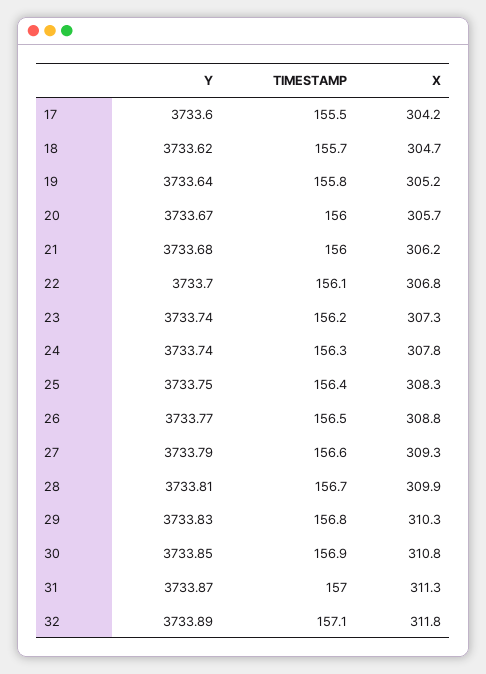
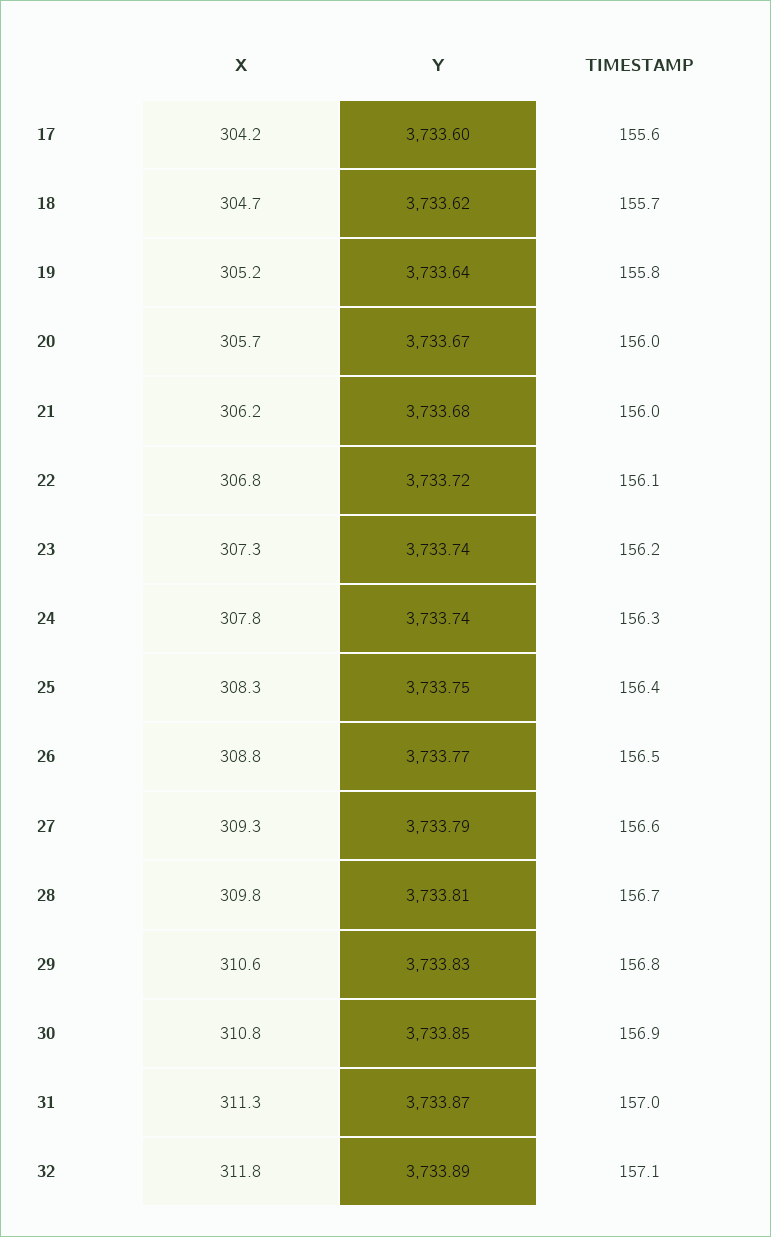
  {
    "Y": {
      "17": 3733.6,
      "18": 3733.62,
      "19": 3733.64,
      "20": 3733.67,
      "21": 3733.68,
-     "22": 3733.7,
+     "22": 3733.72,
      "23": 3733.74,
      "24": 3733.74,
      "25": 3733.75,
      "26": 3733.77,
      "27": 3733.79,
      "28": 3733.81,
      "29": 3733.83,
      "30": 3733.85,
      "31": 3733.87,
      "32": 3733.89
    },
    "TIMESTAMP": {
-     "17": 155.5,
+     "17": 155.6,
      "18": 155.7,
      "19": 155.8,
      "20": 156,
      "21": 156,
      "22": 156.1,
      "23": 156.2,
      "24": 156.3,
      "25": 156.4,
      "26": 156.5,
      "27": 156.6,
      "28": 156.7,
      "29": 156.8,
      "30": 156.9,
      "31": 157,
      "32": 157.1
    },
    "X": {
      "17": 304.2,
      "18": 304.7,
      "19": 305.2,
      "20": 305.7,
      "21": 306.2,
      "22": 306.8,
      "23": 307.3,
      "24": 307.8,
      "25": 308.3,
      "26": 308.8,
      "27": 309.3,
-     "28": 309.9,
+     "28": 309.8,
-     "29": 310.3,
+     "29": 310.6,
      "30": 310.8,
      "31": 311.3,
      "32": 311.8
    }
  }

